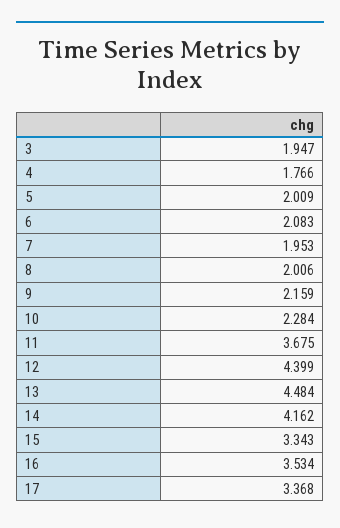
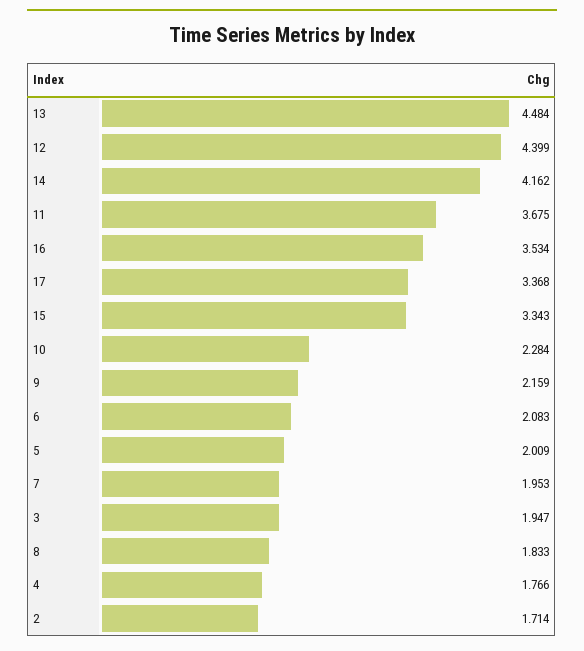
  {
    "3": 1.947,
    "4": 1.766,
    "5": 2.009,
    "6": 2.083,
    "7": 1.953,
-   "8": 2.006,
+   "8": 1.833,
    "9": 2.159,
    "10": 2.284,
    "11": 3.675,
    "12": 4.399,
    "13": 4.484,
    "14": 4.162,
    "15": 3.343,
    "16": 3.534,
-   "17": 3.368
+   "17": 3.368,
+   "2": 1.714
  }

